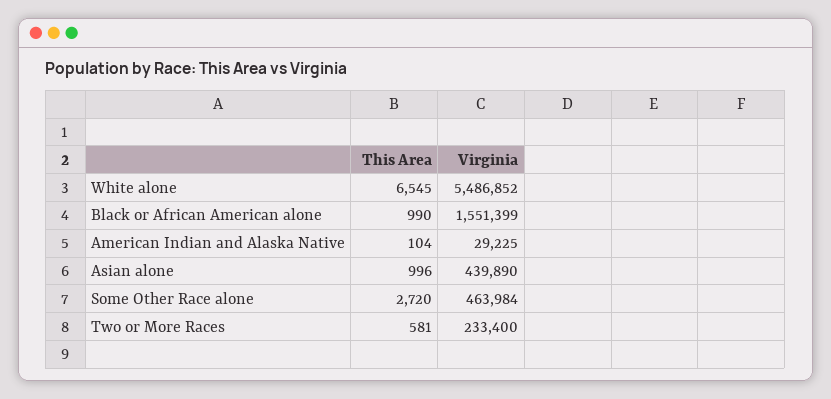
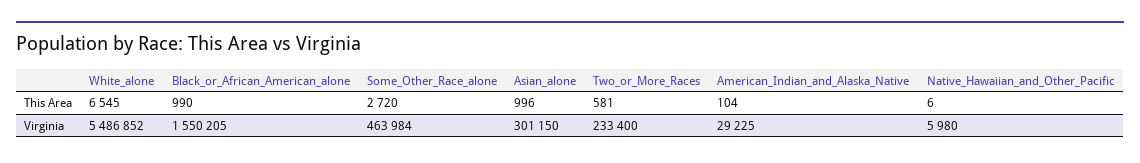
  {
    "This Area": {
      "White alone": 6545,
      "Black or African American alone": 990,
      "American Indian and Alaska Native": 104,
      "Asian alone": 996,
      "Some Other Race alone": 2720,
-     "Two or More Races": 581
+     "Two or More Races": 581,
+     "Native_Hawaiian_and_Other_Pacific": 6
    },
    "Virginia": {
      "White alone": 5486852,
-     "Black or African American alone": 1551399,
+     "Black or African American alone": 1550205,
      "American Indian and Alaska Native": 29225,
-     "Asian alone": 439890,
+     "Asian alone": 301150,
      "Some Other Race alone": 463984,
-     "Two or More Races": 233400
+     "Two or More Races": 233400,
+     "Native_Hawaiian_and_Other_Pacific": 5980
    }
  }

